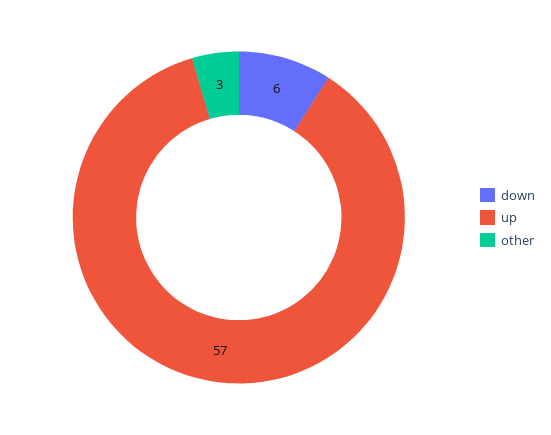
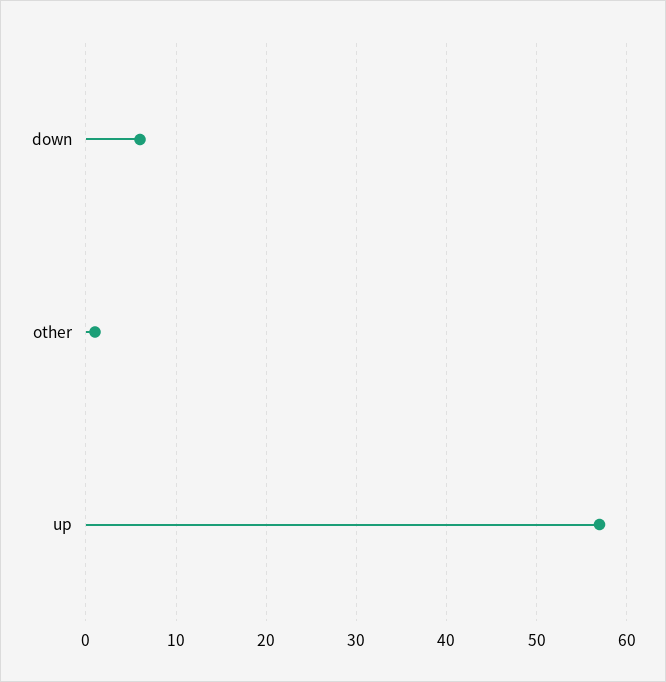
  {
    "down": 6,
    "up": 57,
-   "other": 3
+   "other": 1
  }

